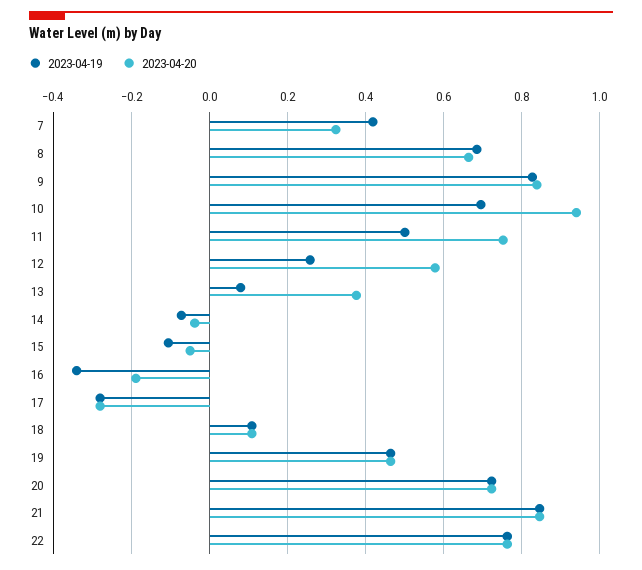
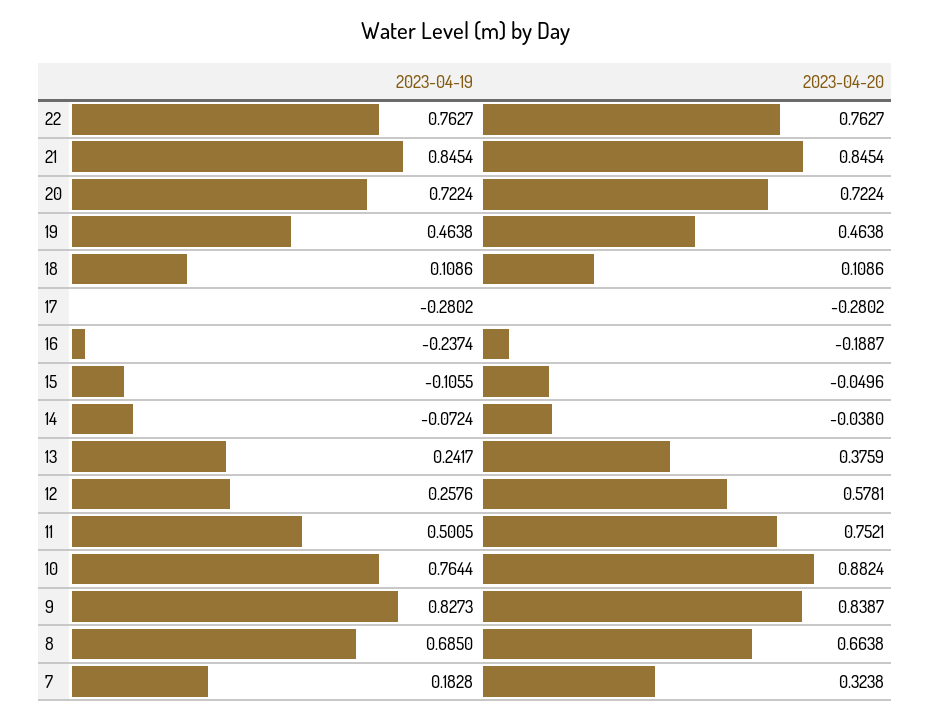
  {
    "2023-04-19": {
-     "7": 0.42,
+     "7": 0.1828,
      "8": 0.685,
      "9": 0.8273,
-     "10": 0.7,
+     "10": 0.7644,
      "11": 0.5005,
      "12": 0.2576,
-     "13": 0.08,
+     "13": 0.2417,
      "14": -0.0724,
      "15": -0.1055,
-     "16": -0.34,
+     "16": -0.2374,
      "17": -0.2802,
      "18": 0.1086,
      "19": 0.4638,
      "20": 0.7224,
      "21": 0.8454,
      "22": 0.7627
    },
    "2023-04-20": {
      "7": 0.3238,
      "8": 0.6638,
      "9": 0.8387,
-     "10": 0.94,
+     "10": 0.8824,
      "11": 0.7521,
      "12": 0.5781,
      "13": 0.3759,
      "14": -0.038,
      "15": -0.0496,
      "16": -0.1887,
      "17": -0.2802,
      "18": 0.1086,
      "19": 0.4638,
      "20": 0.7224,
      "21": 0.8454,
      "22": 0.7627
    }
  }

